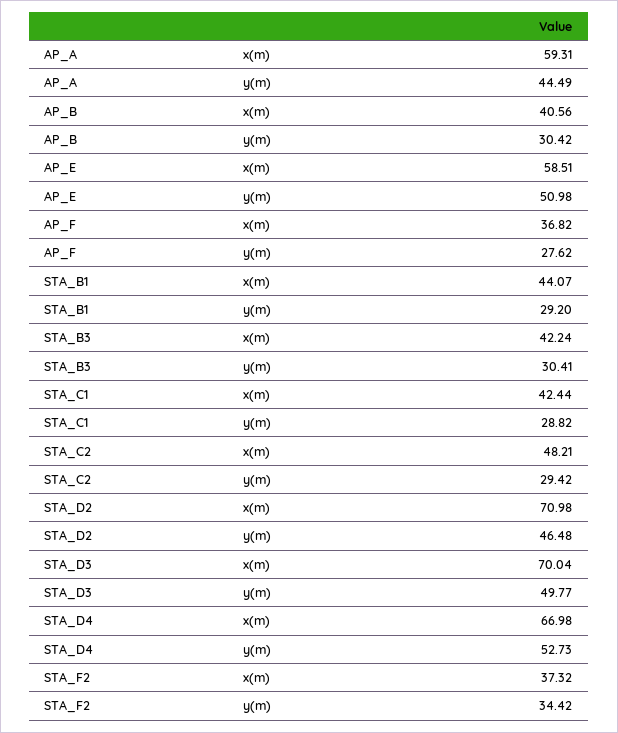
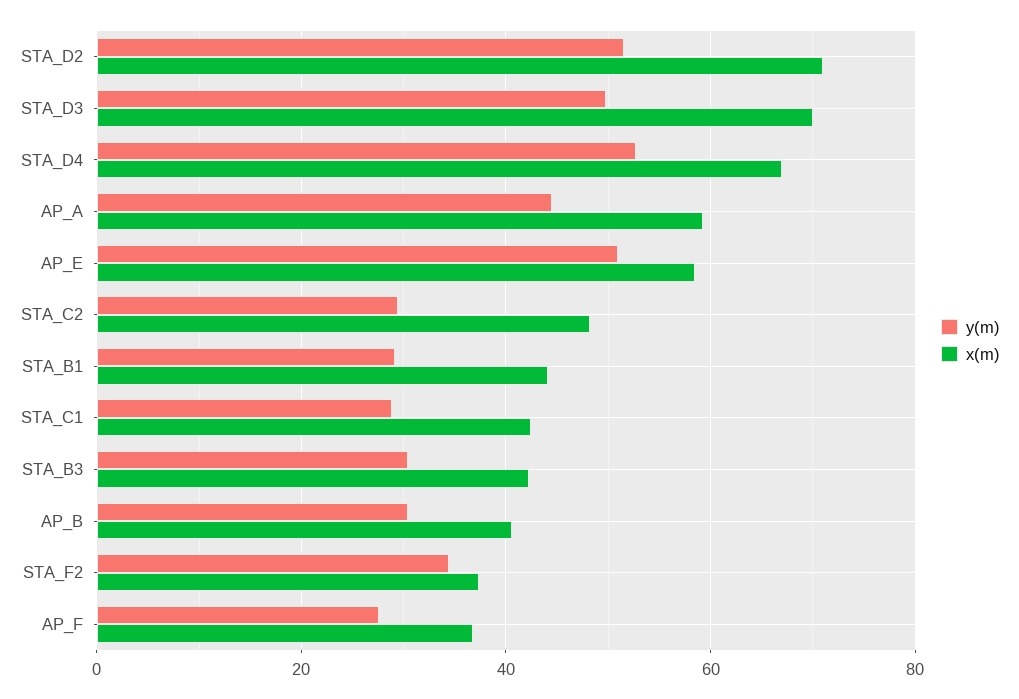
  {
    "x(m)": {
      "AP_A": 59.31,
      "AP_B": 40.56,
      "AP_E": 58.51,
      "AP_F": 36.82,
      "STA_B1": 44.07,
      "STA_B3": 42.24,
      "STA_C1": 42.44,
      "STA_C2": 48.21,
      "STA_D2": 70.98,
      "STA_D3": 70.04,
      "STA_D4": 66.98,
      "STA_F2": 37.32
    },
    "y(m)": {
      "AP_A": 44.49,
      "AP_B": 30.42,
      "AP_E": 50.98,
      "AP_F": 27.62,
      "STA_B1": 29.2,
      "STA_B3": 30.41,
      "STA_C1": 28.82,
      "STA_C2": 29.42,
-     "STA_D2": 46.48,
+     "STA_D2": 52,
      "STA_D3": 49.77,
      "STA_D4": 52.73,
      "STA_F2": 34.42
    }
  }

